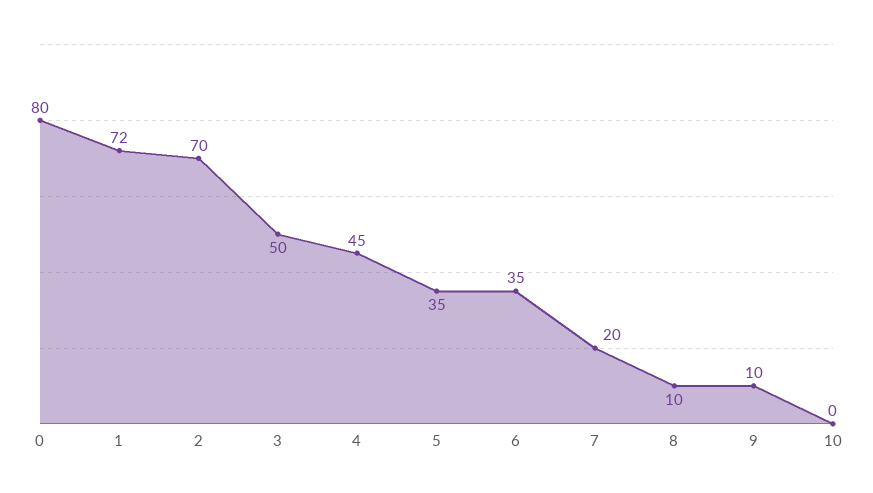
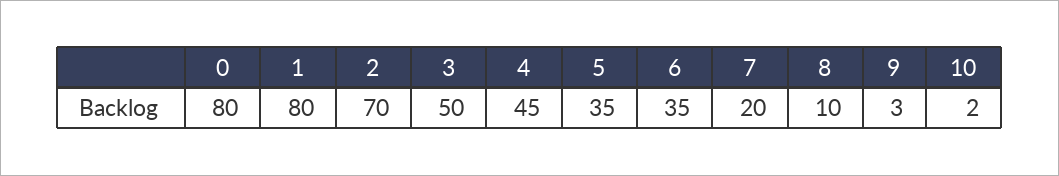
  {
    "0": 80,
-   "1": 72,
+   "1": 80,
    "2": 70,
    "3": 50,
    "4": 45,
    "5": 35,
    "6": 35,
    "7": 20,
    "8": 10,
-   "9": 10,
+   "9": 3,
-   "10": 0
+   "10": 2
  }

